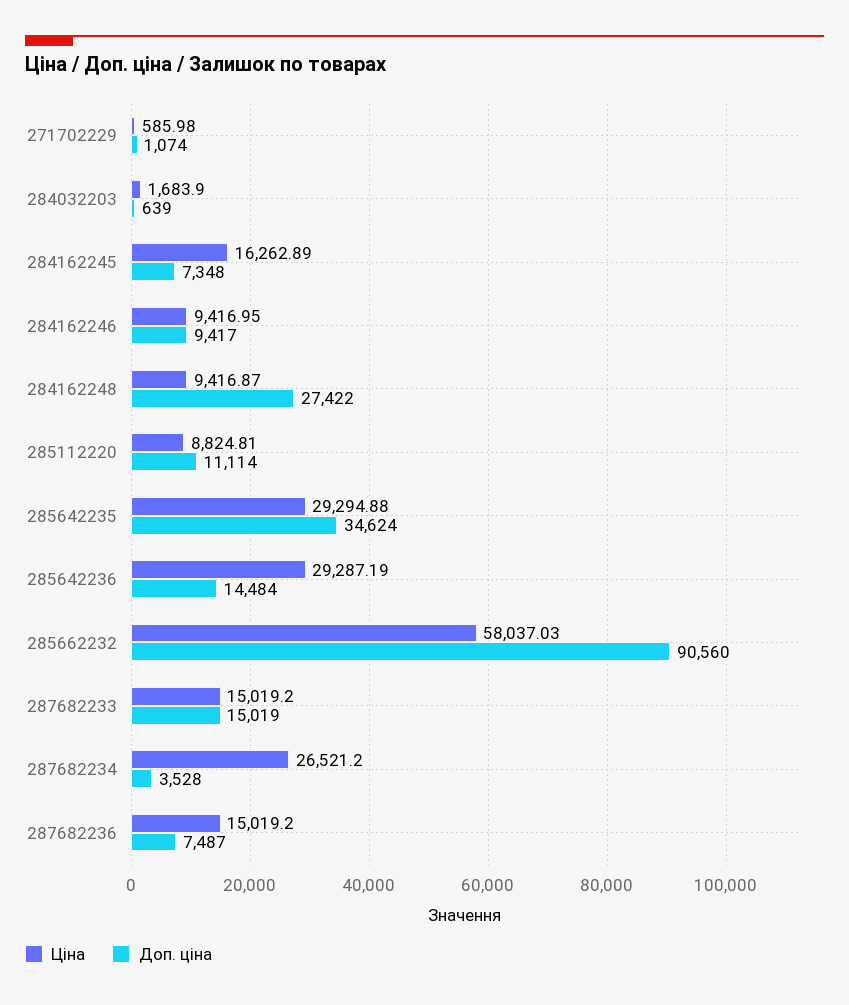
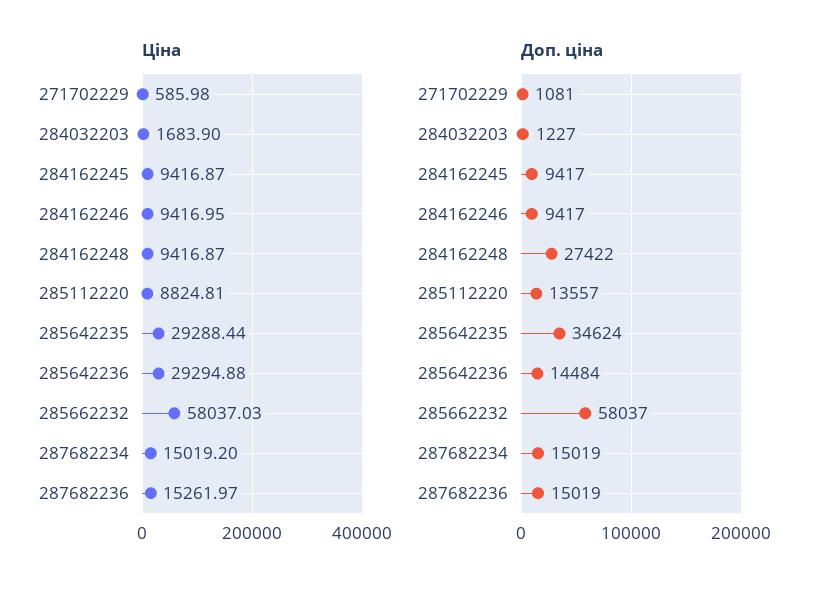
  {
    "Ціна": {
      "271702229": 585.98,
      "284032203": 1683.9,
-     "284162245": 16262.89,
+     "284162245": 9416.87,
      "284162246": 9416.95,
      "284162248": 9416.87,
      "285112220": 8824.81,
-     "285642235": 29294.88,
+     "285642235": 29288.44,
-     "285642236": 29287.19,
+     "285642236": 29294.88,
      "285662232": 58037.03,
-     "287682233": 15019.2,
-     "287682234": 26521.2,
+     "287682234": 15019.2,
-     "287682236": 15019.2
+     "287682236": 15261.97
    },
    "Доп. ціна": {
-     "271702229": 1074,
+     "271702229": 1081,
-     "284032203": 639,
+     "284032203": 1227,
-     "284162245": 7348,
+     "284162245": 9417,
      "284162246": 9417,
      "284162248": 27422,
-     "285112220": 11114,
+     "285112220": 13557,
      "285642235": 34624,
      "285642236": 14484,
-     "285662232": 90560,
+     "285662232": 58037,
-     "287682233": 15019,
-     "287682234": 3528,
+     "287682234": 15019,
-     "287682236": 7487
+     "287682236": 15019
    }
  }

